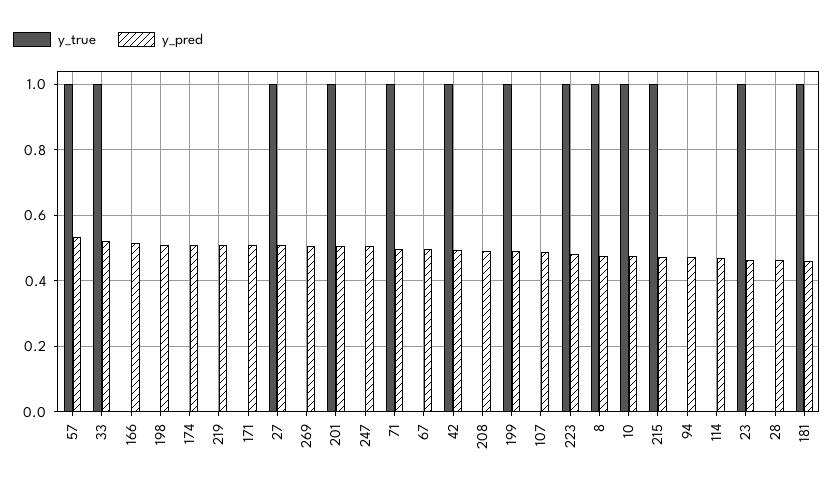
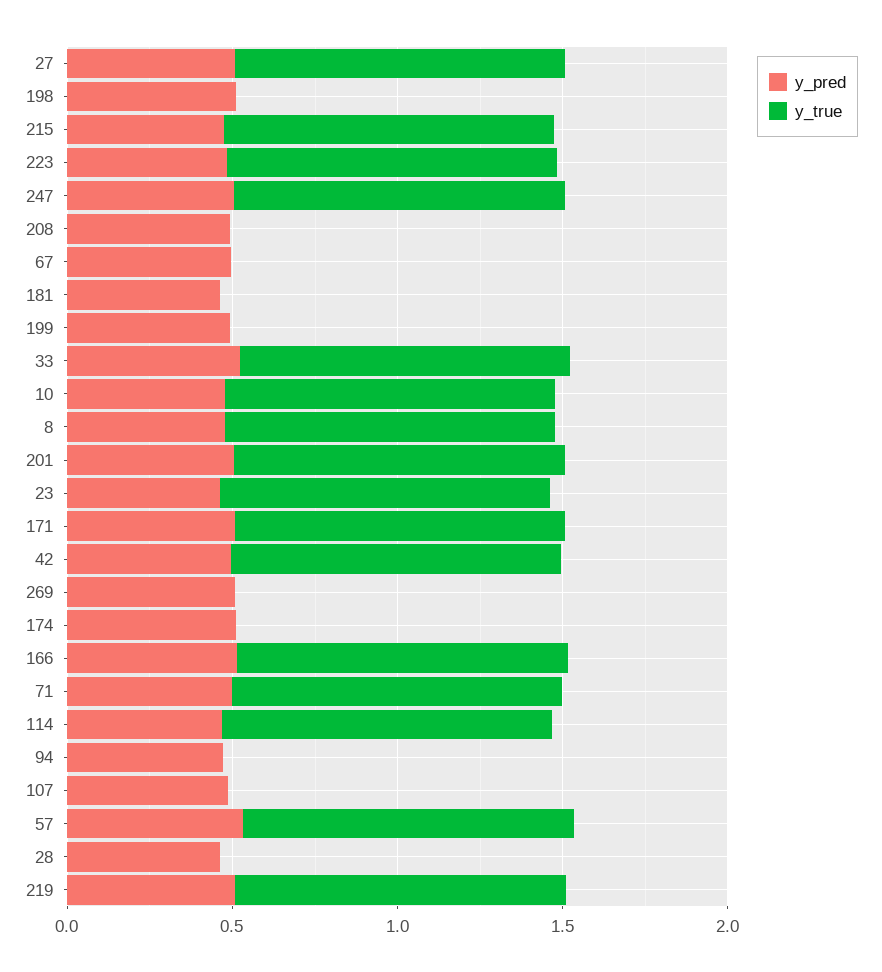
  {
    "y_true": {
      "57": 1,
      "33": 1,
-     "166": 0,
+     "166": 1,
      "198": 0,
      "174": 0,
-     "219": 0,
+     "219": 1,
-     "171": 0,
+     "171": 1,
      "27": 1,
      "269": 0,
      "201": 1,
-     "247": 0,
+     "247": 1,
      "71": 1,
      "67": 0,
      "42": 1,
      "208": 0,
-     "199": 1,
+     "199": 0,
      "107": 0,
      "223": 1,
      "8": 1,
      "10": 1,
      "215": 1,
      "94": 0,
-     "114": 0,
+     "114": 1,
      "23": 1,
      "28": 0,
-     "181": 1
+     "181": 0
    },
    "y_pred": {
      "57": 0.54,
      "33": 0.52,
      "166": 0.52,
      "198": 0.52,
      "174": 0.5,
      "219": 0.5,
      "171": 0.5,
      "27": 0.5,
      "269": 0.5,
      "201": 0.5,
      "247": 0.5,
      "71": 0.5,
      "67": 0.5,
      "42": 0.5,
      "208": 0.5,
      "199": 0.5,
      "107": 0.48,
      "223": 0.48,
      "8": 0.48,
      "10": 0.48,
      "215": 0.48,
      "94": 0.48,
      "114": 0.46,
      "23": 0.46,
      "28": 0.46,
      "181": 0.46
    }
  }

